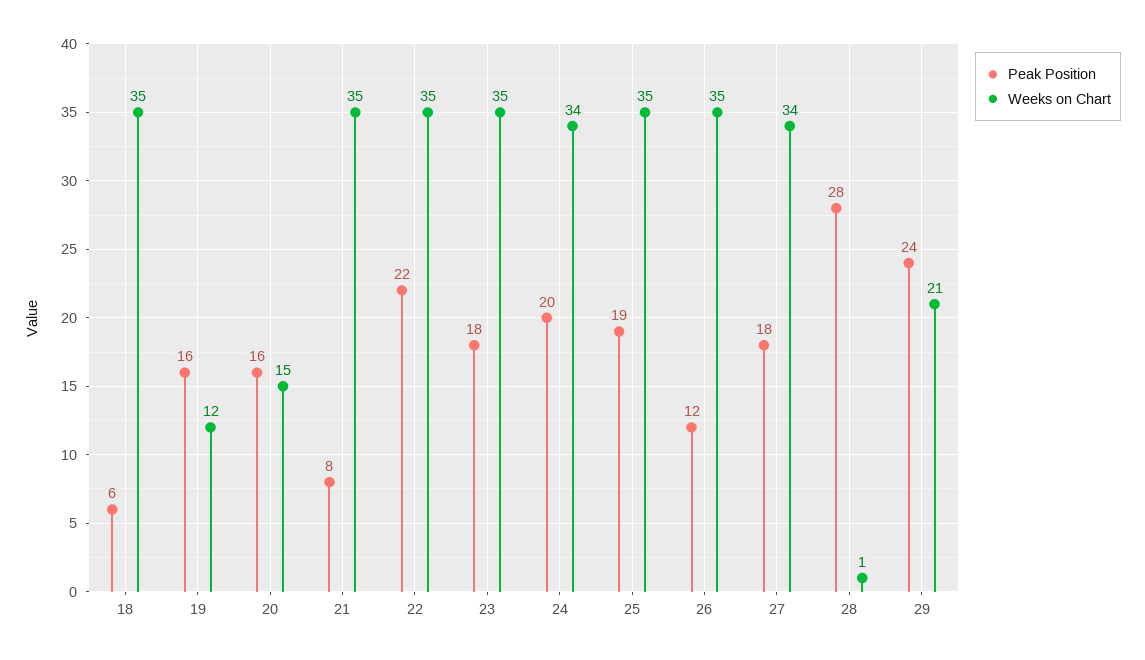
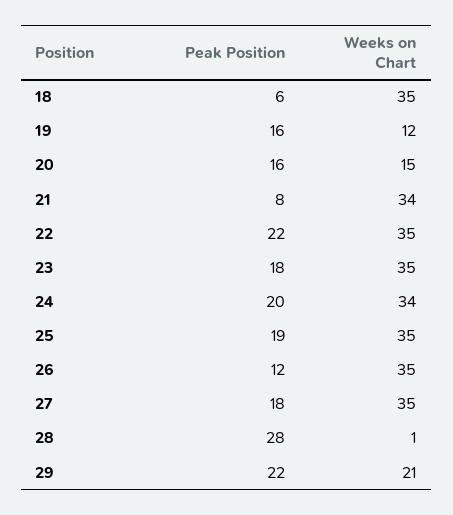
  {
    "Peak Position": {
      "18": 6,
      "19": 16,
      "20": 16,
      "21": 8,
      "22": 22,
      "23": 18,
      "24": 20,
      "25": 19,
      "26": 12,
      "27": 18,
      "28": 28,
-     "29": 24
+     "29": 22
    },
    "Weeks on Chart": {
      "18": 35,
      "19": 12,
      "20": 15,
-     "21": 35,
+     "21": 34,
      "22": 35,
      "23": 35,
      "24": 34,
      "25": 35,
      "26": 35,
-     "27": 34,
+     "27": 35,
      "28": 1,
      "29": 21
    }
  }

